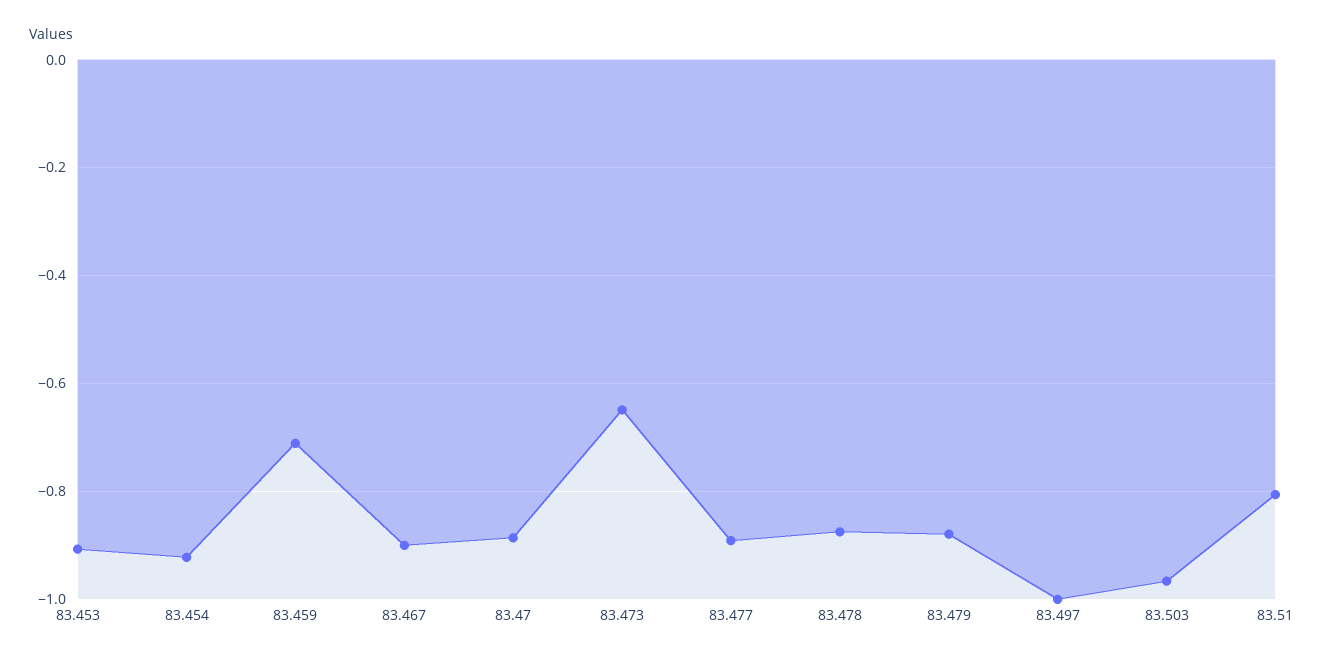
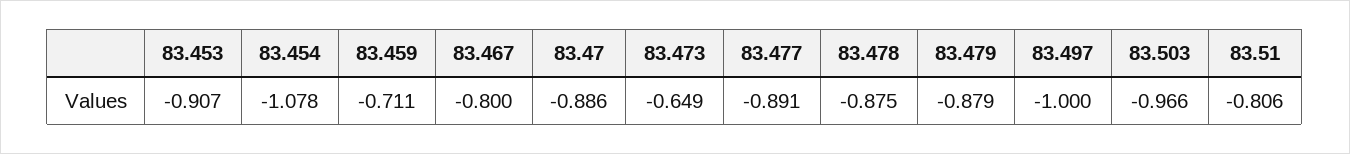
  {
    "83.453": -0.907,
-   "83.454": -0.92,
+   "83.454": -1.078,
    "83.459": -0.711,
-   "83.467": -0.9,
+   "83.467": -0.8,
    "83.47": -0.886,
    "83.473": -0.649,
    "83.477": -0.891,
    "83.478": -0.875,
    "83.479": -0.879,
    "83.497": -1,
    "83.503": -0.966,
    "83.51": -0.806
  }

